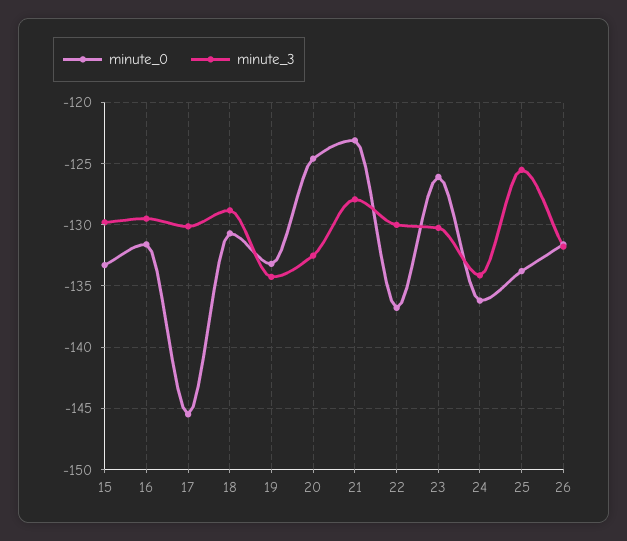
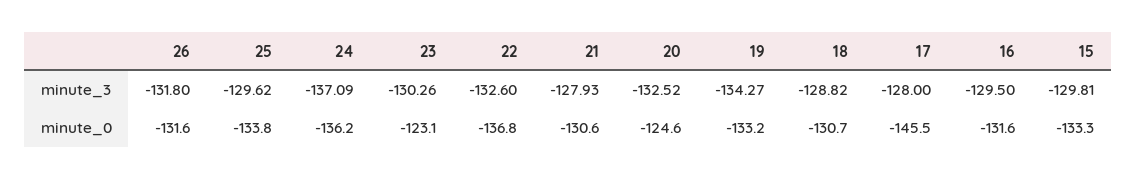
  {
    "minute_0": {
      "15": -133.3,
      "16": -131.6,
      "17": -145.5,
      "18": -130.7,
      "19": -133.2,
      "20": -124.6,
-     "21": -123,
+     "21": -130.6,
      "22": -136.8,
-     "23": -126,
+     "23": -123.1,
      "24": -136.2,
      "25": -133.8,
      "26": -131.6
    },
    "minute_3": {
      "15": -129.81,
      "16": -129.5,
-     "17": -130,
+     "17": -128,
      "18": -128.82,
      "19": -134.27,
      "20": -132.52,
      "21": -127.93,
-     "22": -130,
+     "22": -132.6,
      "23": -130.26,
-     "24": -134,
+     "24": -137.09,
-     "25": -125.5,
+     "25": -129.62,
      "26": -131.8
    }
  }

